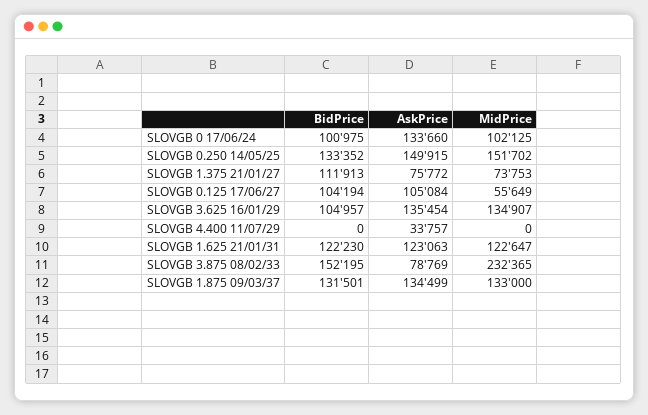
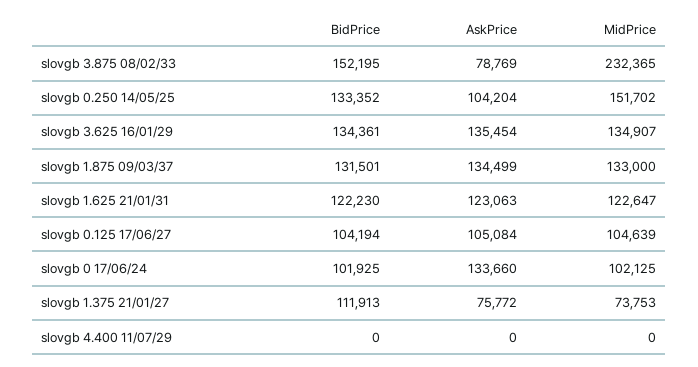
  {
    "BidPrice": {
-     "SLOVGB 0 17/06/24": 100975,
+     "SLOVGB 0 17/06/24": 101925,
      "SLOVGB 0.250 14/05/25": 133352,
      "SLOVGB 1.375 21/01/27": 111913,
      "SLOVGB 0.125 17/06/27": 104194,
-     "SLOVGB 3.625 16/01/29": 104957,
+     "SLOVGB 3.625 16/01/29": 134361,
      "SLOVGB 4.400 11/07/29": 0,
      "SLOVGB 1.625 21/01/31": 122230,
      "SLOVGB 3.875 08/02/33": 152195,
      "SLOVGB 1.875 09/03/37": 131501
    },
    "AskPrice": {
      "SLOVGB 0 17/06/24": 133660,
-     "SLOVGB 0.250 14/05/25": 149915,
+     "SLOVGB 0.250 14/05/25": 104204,
      "SLOVGB 1.375 21/01/27": 75772,
      "SLOVGB 0.125 17/06/27": 105084,
      "SLOVGB 3.625 16/01/29": 135454,
-     "SLOVGB 4.400 11/07/29": 33757,
+     "SLOVGB 4.400 11/07/29": 0,
      "SLOVGB 1.625 21/01/31": 123063,
      "SLOVGB 3.875 08/02/33": 78769,
      "SLOVGB 1.875 09/03/37": 134499
    },
    "MidPrice": {
      "SLOVGB 0 17/06/24": 102125,
      "SLOVGB 0.250 14/05/25": 151702,
      "SLOVGB 1.375 21/01/27": 73753,
-     "SLOVGB 0.125 17/06/27": 55649,
+     "SLOVGB 0.125 17/06/27": 104639,
      "SLOVGB 3.625 16/01/29": 134907,
      "SLOVGB 4.400 11/07/29": 0,
      "SLOVGB 1.625 21/01/31": 122647,
      "SLOVGB 3.875 08/02/33": 232365,
      "SLOVGB 1.875 09/03/37": 133000
    }
  }

